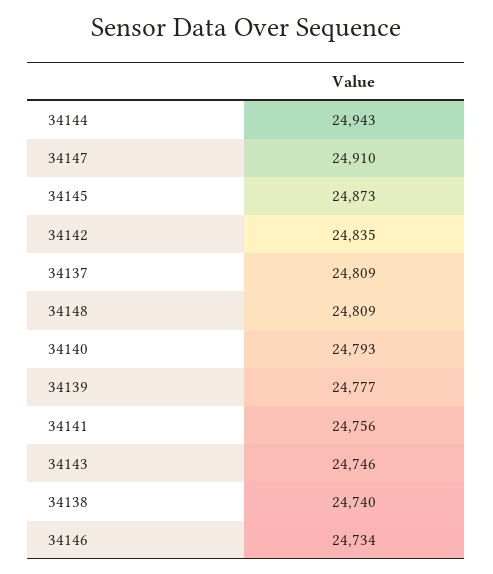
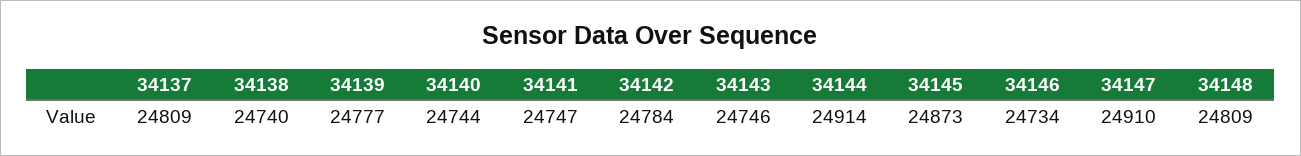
  {
-   "34144": 24943,
+   "34144": 24914,
    "34147": 24910,
    "34145": 24873,
-   "34142": 24835,
+   "34142": 24784,
    "34137": 24809,
    "34148": 24809,
-   "34140": 24793,
+   "34140": 24744,
    "34139": 24777,
-   "34141": 24756,
+   "34141": 24747,
    "34143": 24746,
    "34138": 24740,
    "34146": 24734
  }

